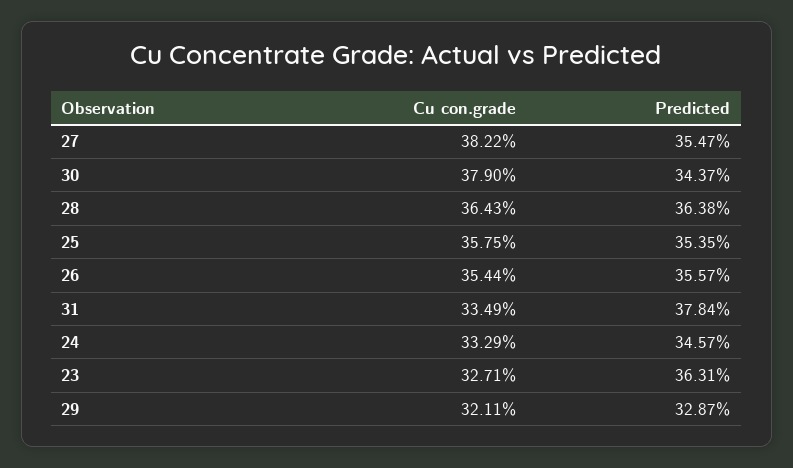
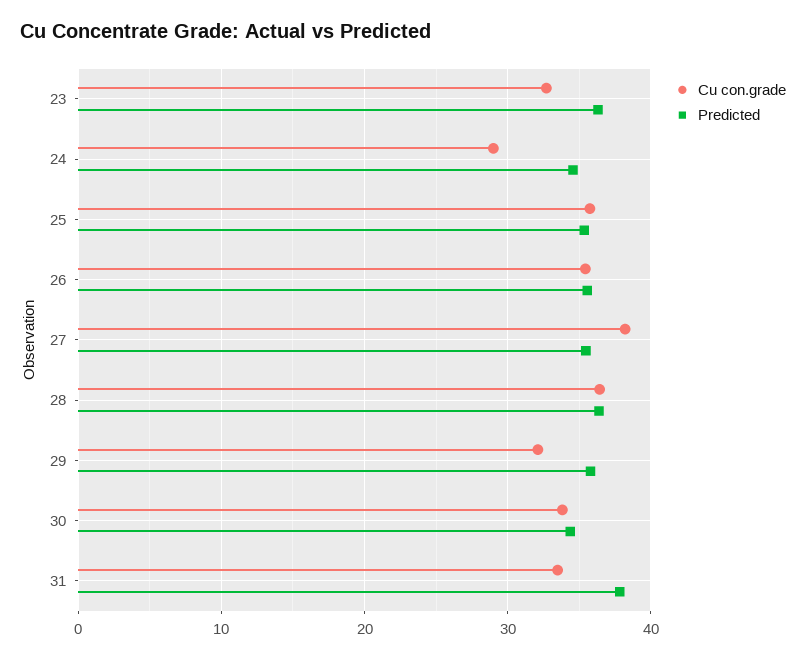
  {
    "Cu con.grade": {
      "27": 38.22,
-     "30": 37.9,
+     "30": 34,
      "28": 36.43,
      "25": 35.75,
      "26": 35.44,
      "31": 33.49,
-     "24": 33.29,
+     "24": 29,
      "23": 32.71,
      "29": 32.11
    },
    "Predicted": {
      "27": 35.47,
      "30": 34.37,
      "28": 36.38,
      "25": 35.35,
      "26": 35.57,
      "31": 37.84,
      "24": 34.57,
      "23": 36.31,
-     "29": 32.87
+     "29": 36
    }
  }

